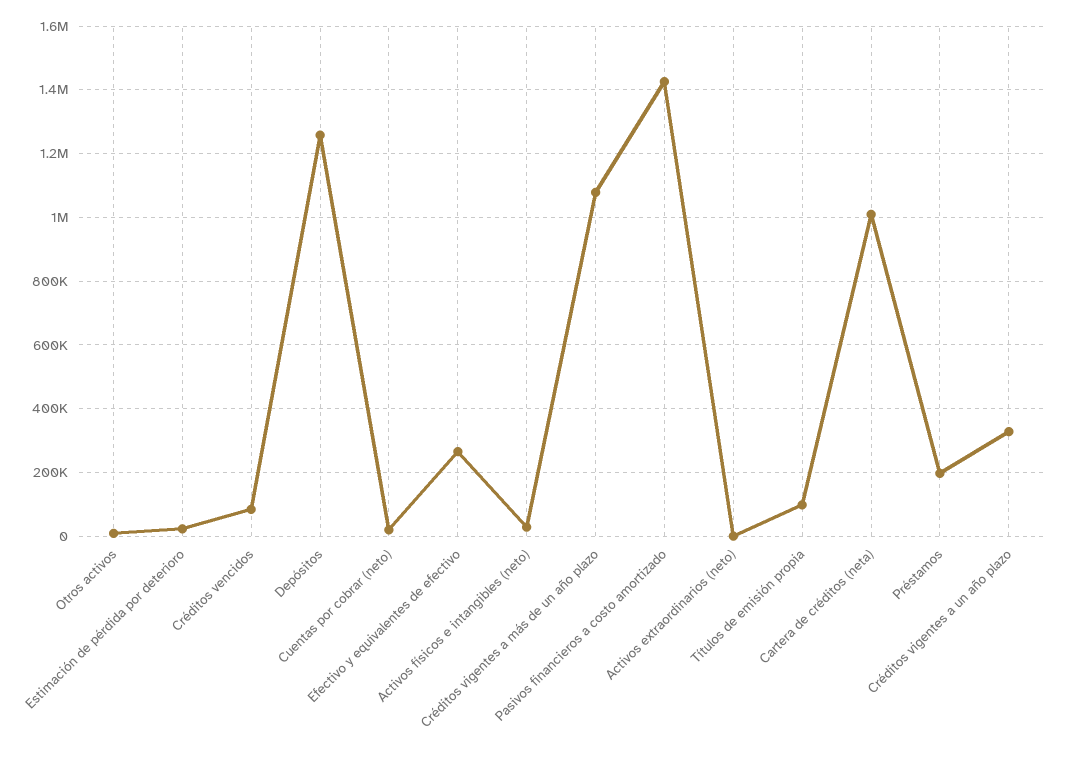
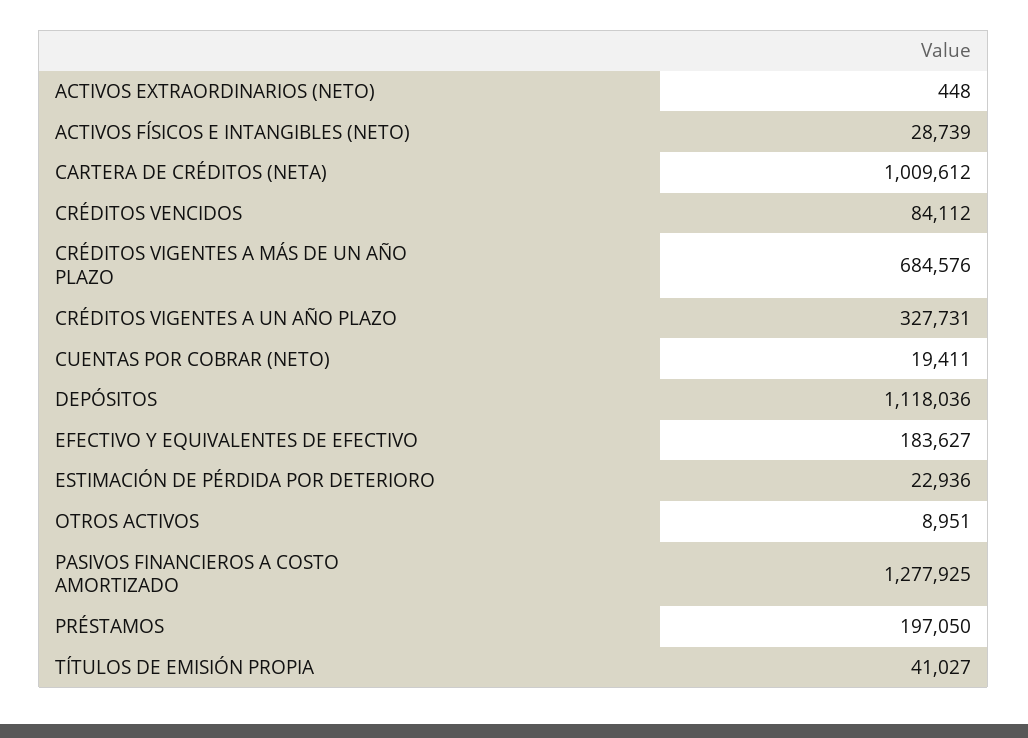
  {
    "Otros activos": 8951,
    "Estimación de pérdida por deterioro": 22936,
    "Créditos vencidos": 84112,
-   "Depósitos": 1260000,
+   "Depósitos": 1118036,
    "Cuentas por cobrar (neto)": 19411,
-   "Efectivo y equivalentes de efectivo": 260000,
+   "Efectivo y equivalentes de efectivo": 183627,
    "Activos físicos e intangibles (neto)": 28739,
-   "Créditos vigentes a más de un año plazo": 1080000,
+   "Créditos vigentes a más de un año plazo": 684576,
-   "Pasivos financieros a costo amortizado": 1420000,
+   "Pasivos financieros a costo amortizado": 1277925,
    "Activos extraordinarios (neto)": 448,
-   "Títulos de emisión propia": 100000,
+   "Títulos de emisión propia": 41027,
    "Cartera de créditos (neta)": 1009612,
    "Préstamos": 197050,
    "Créditos vigentes a un año plazo": 327731
  }

